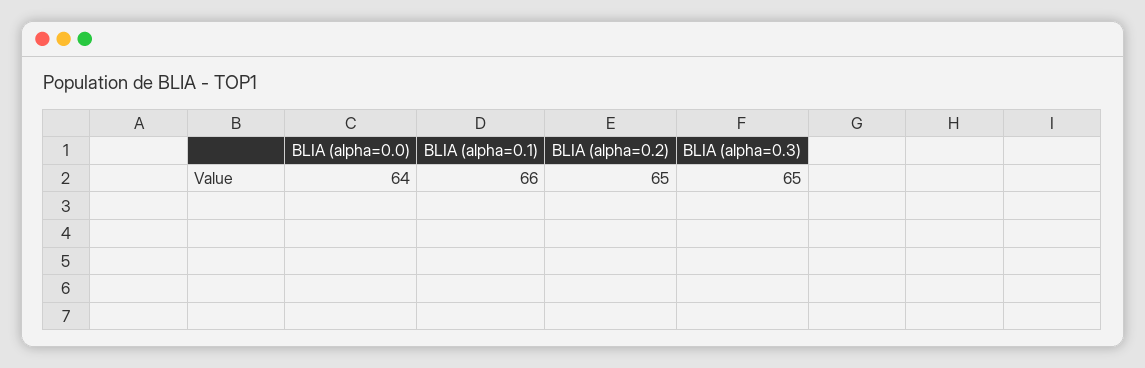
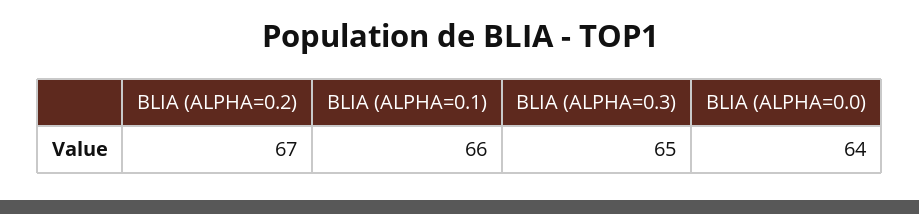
  {
    "BLIA (alpha=0.0)": 64,
    "BLIA (alpha=0.1)": 66,
-   "BLIA (alpha=0.2)": 65,
+   "BLIA (alpha=0.2)": 67,
    "BLIA (alpha=0.3)": 65
  }

